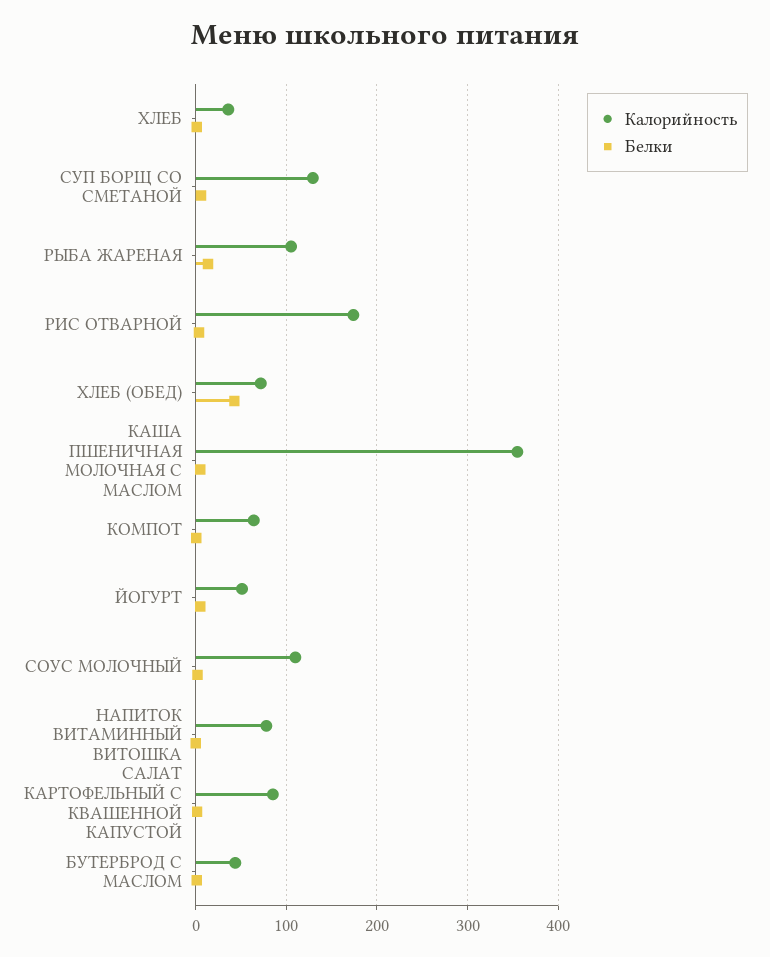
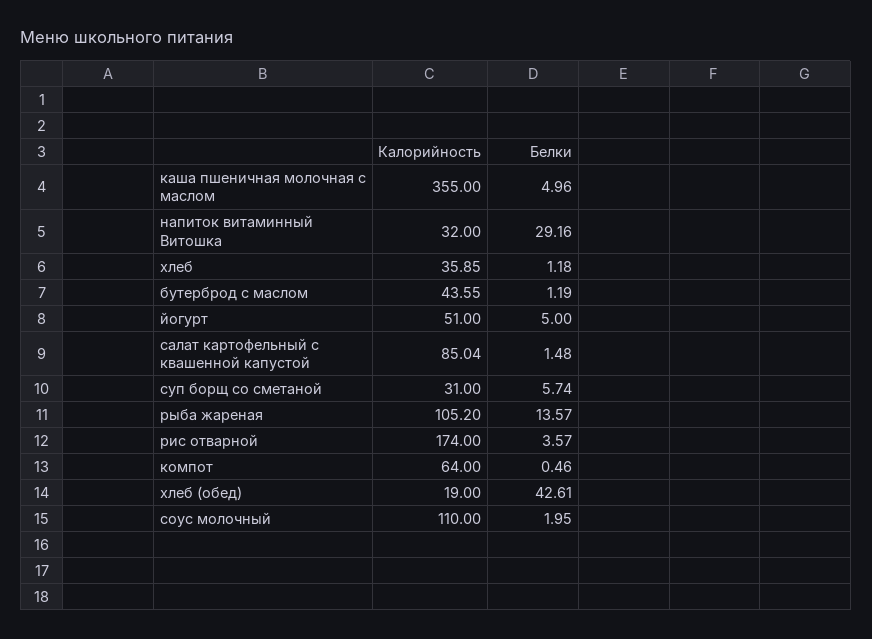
  {
    "Калорийность": {
      "ХЛЕБ": 35.85,
-     "СУП БОРЩ СО СМЕТАНОЙ": 130,
+     "СУП БОРЩ СО СМЕТАНОЙ": 31,
      "РЫБА ЖАРЕНАЯ": 105.2,
      "РИС ОТВАРНОЙ": 174,
-     "ХЛЕБ (ОБЕД)": 70,
+     "ХЛЕБ (ОБЕД)": 19,
      "КАША ПШЕНИЧНАЯ МОЛОЧНАЯ С МАСЛОМ": 355,
      "КОМПОТ": 64,
      "ЙОГУРТ": 51,
      "СОУС МОЛОЧНЫЙ": 110,
-     "НАПИТОК ВИТАМИННЫЙ ВИТОШКА": 80,
+     "НАПИТОК ВИТАМИННЫЙ ВИТОШКА": 32,
      "САЛАТ КАРТОФЕЛЬНЫЙ С КВАШЕННОЙ КАПУСТОЙ": 85.04,
      "БУТЕРБРОД С МАСЛОМ": 43.55
    },
    "Белки": {
      "ХЛЕБ": 1.18,
      "СУП БОРЩ СО СМЕТАНОЙ": 5.74,
      "РЫБА ЖАРЕНАЯ": 13.57,
      "РИС ОТВАРНОЙ": 3.57,
      "ХЛЕБ (ОБЕД)": 42.61,
      "КАША ПШЕНИЧНАЯ МОЛОЧНАЯ С МАСЛОМ": 4.96,
      "КОМПОТ": 0.46,
      "ЙОГУРТ": 5,
      "СОУС МОЛОЧНЫЙ": 1.95,
-     "НАПИТОК ВИТАМИННЫЙ ВИТОШКА": 0,
+     "НАПИТОК ВИТАМИННЫЙ ВИТОШКА": 29.16,
      "САЛАТ КАРТОФЕЛЬНЫЙ С КВАШЕННОЙ КАПУСТОЙ": 1.48,
      "БУТЕРБРОД С МАСЛОМ": 1.19
    }
  }

